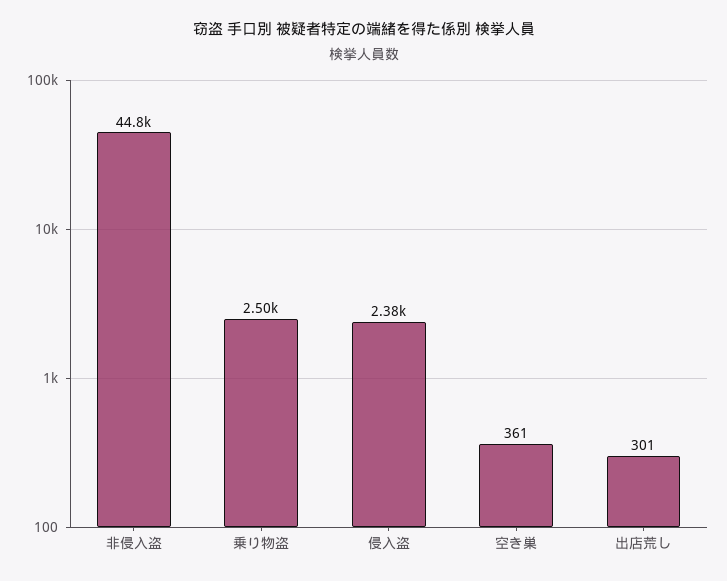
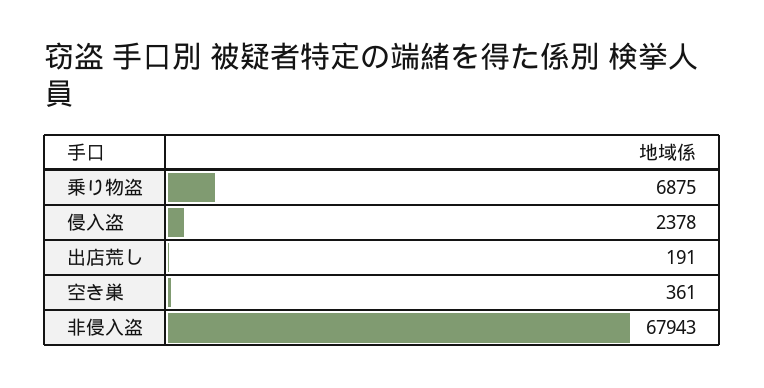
  {
-   "非侵入盗": 44800,
+   "非侵入盗": 67943,
-   "乗り物盗": 2500,
+   "乗り物盗": 6875,
    "侵入盗": 2378,
    "空き巣": 361,
-   "出店荒し": 301
+   "出店荒し": 191
  }

